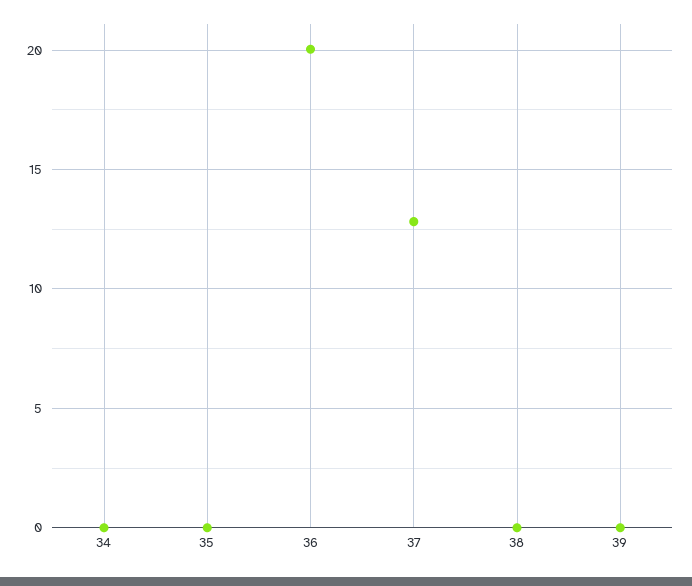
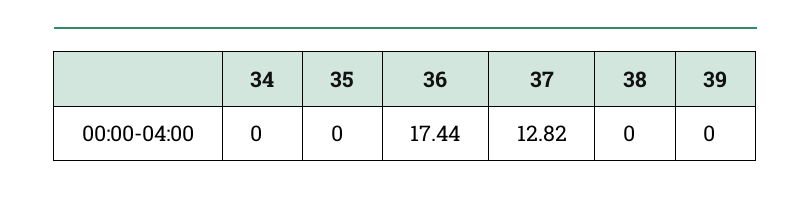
  {
    "34": 0,
    "35": 0,
-   "36": 20,
+   "36": 17.44,
    "37": 12.82,
    "38": 0,
    "39": 0
  }

